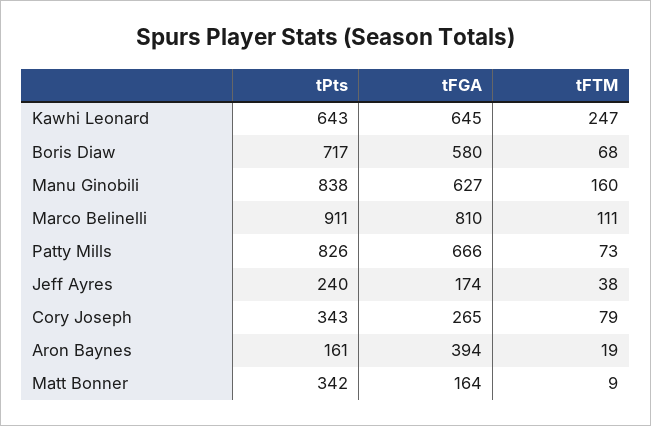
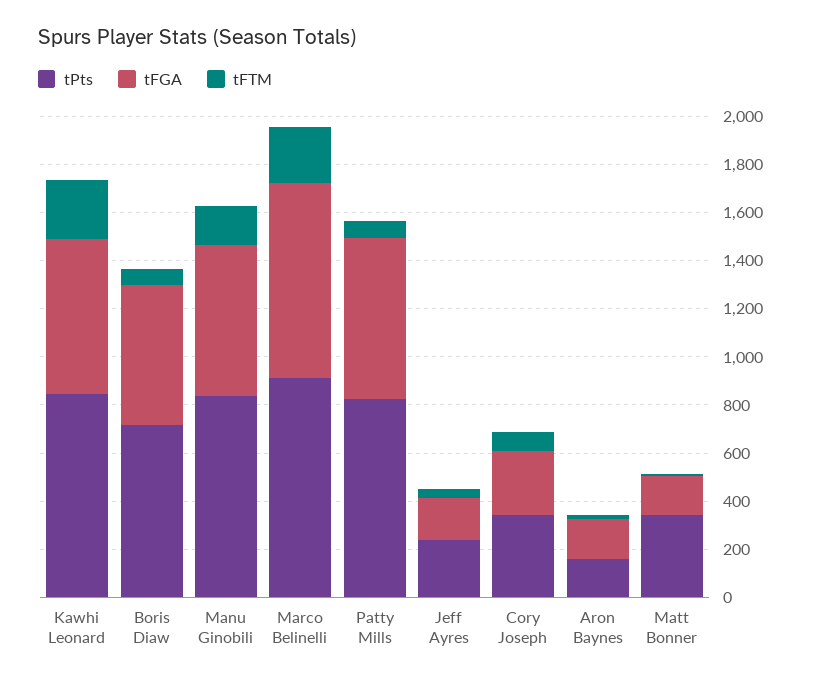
  {
    "tPts": {
-     "Kawhi Leonard": 643,
+     "Kawhi Leonard": 850,
      "Boris Diaw": 717,
      "Manu Ginobili": 838,
      "Marco Belinelli": 911,
      "Patty Mills": 826,
      "Jeff Ayres": 240,
      "Cory Joseph": 343,
      "Aron Baynes": 161,
      "Matt Bonner": 342
    },
    "tFGA": {
      "Kawhi Leonard": 645,
      "Boris Diaw": 580,
      "Manu Ginobili": 627,
      "Marco Belinelli": 810,
      "Patty Mills": 666,
      "Jeff Ayres": 174,
      "Cory Joseph": 265,
-     "Aron Baynes": 394,
+     "Aron Baynes": 150,
      "Matt Bonner": 164
    },
    "tFTM": {
      "Kawhi Leonard": 247,
      "Boris Diaw": 68,
      "Manu Ginobili": 160,
-     "Marco Belinelli": 111,
+     "Marco Belinelli": 250,
      "Patty Mills": 73,
      "Jeff Ayres": 38,
      "Cory Joseph": 79,
      "Aron Baynes": 19,
      "Matt Bonner": 9
    }
  }

